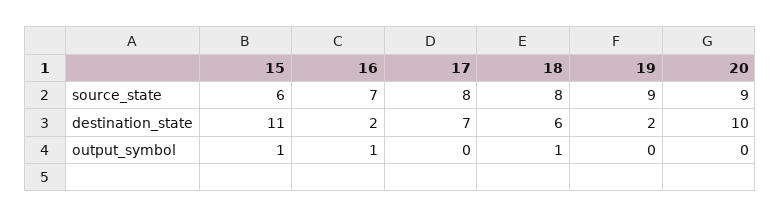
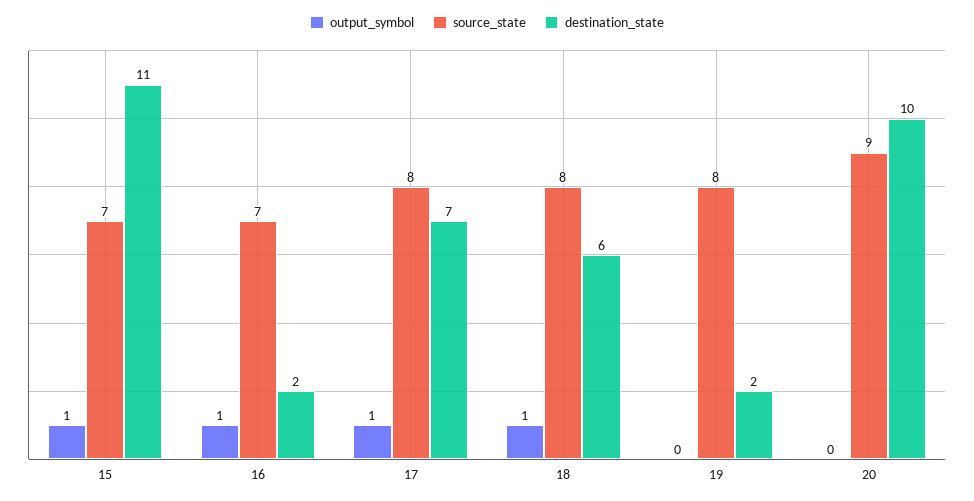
  {
    "source_state": {
-     "15": 6,
+     "15": 7,
      "16": 7,
      "17": 8,
      "18": 8,
-     "19": 9,
+     "19": 8,
      "20": 9
    },
    "destination_state": {
      "15": 11,
      "16": 2,
      "17": 7,
      "18": 6,
      "19": 2,
      "20": 10
    },
    "output_symbol": {
      "15": 1,
      "16": 1,
-     "17": 0,
+     "17": 1,
      "18": 1,
      "19": 0,
      "20": 0
    }
  }

